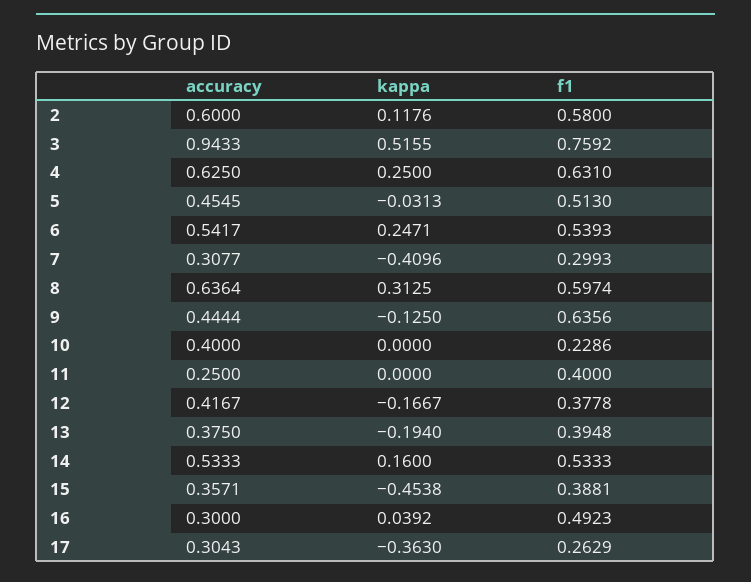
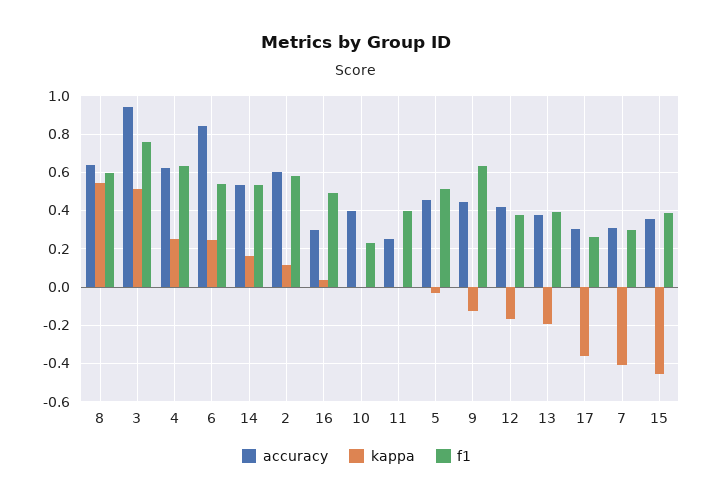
  {
    "accuracy": {
      "2": 0.6,
      "3": 0.9433,
      "4": 0.625,
      "5": 0.4545,
-     "6": 0.5417,
+     "6": 0.85,
      "7": 0.3077,
      "8": 0.6364,
      "9": 0.4444,
      "10": 0.4,
      "11": 0.25,
      "12": 0.4167,
      "13": 0.375,
      "14": 0.5333,
      "15": 0.3571,
      "16": 0.3,
      "17": 0.3043
    },
    "kappa": {
      "2": 0.1176,
      "3": 0.5155,
      "4": 0.25,
      "5": -0.0313,
      "6": 0.2471,
      "7": -0.4096,
-     "8": 0.3125,
+     "8": 0.55,
      "9": -0.125,
      "10": 0,
      "11": 0,
      "12": -0.1667,
      "13": -0.194,
      "14": 0.16,
      "15": -0.4538,
      "16": 0.0392,
      "17": -0.363
    },
    "f1": {
      "2": 0.58,
      "3": 0.7592,
      "4": 0.631,
      "5": 0.513,
      "6": 0.5393,
      "7": 0.2993,
      "8": 0.5974,
      "9": 0.6356,
      "10": 0.2286,
      "11": 0.4,
      "12": 0.3778,
      "13": 0.3948,
      "14": 0.5333,
      "15": 0.3881,
      "16": 0.4923,
      "17": 0.2629
    }
  }

